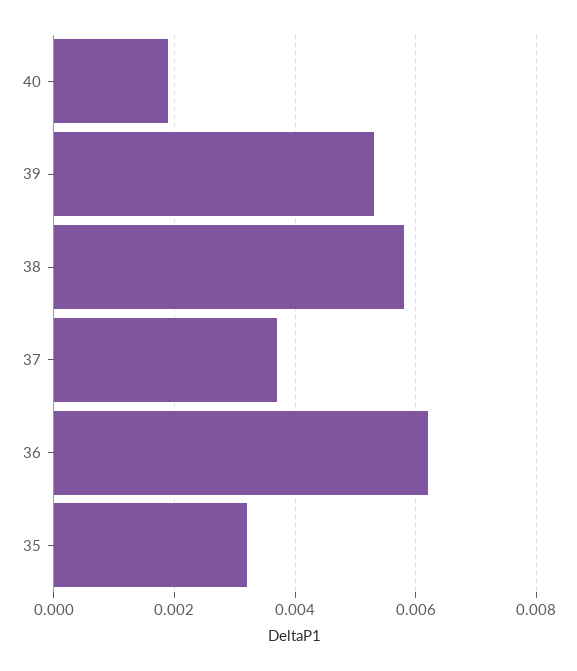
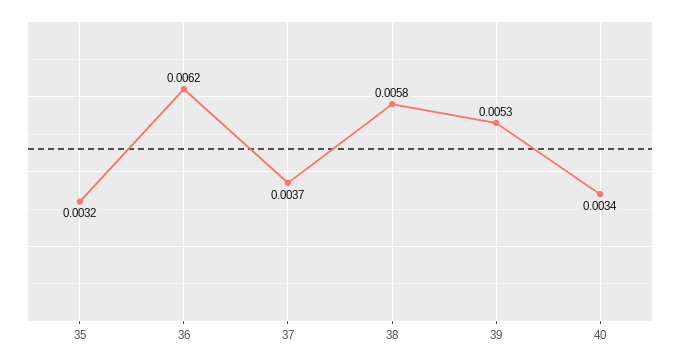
  {
-   "40": 0.002,
+   "40": 0.0034,
    "39": 0.0053,
    "38": 0.0058,
    "37": 0.0037,
    "36": 0.0062,
    "35": 0.0032
  }

